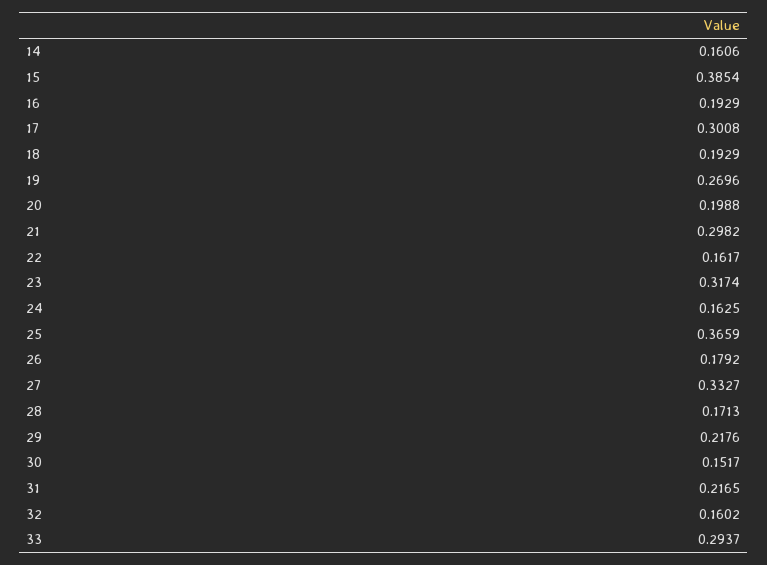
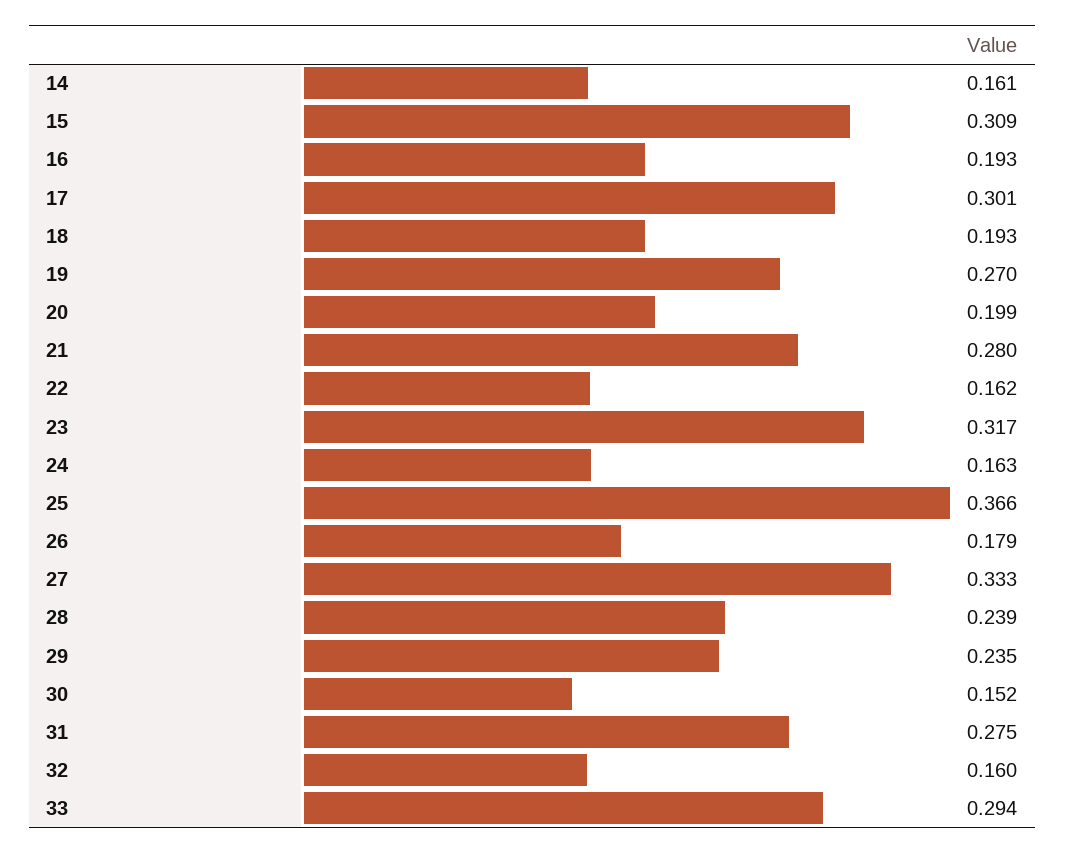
  {
    "14": 0.1606,
-   "15": 0.3854,
+   "15": 0.309,
    "16": 0.1929,
    "17": 0.3008,
    "18": 0.1929,
    "19": 0.2696,
    "20": 0.1988,
-   "21": 0.2982,
+   "21": 0.28,
    "22": 0.1617,
    "23": 0.3174,
    "24": 0.1625,
    "25": 0.3659,
    "26": 0.1792,
    "27": 0.3327,
-   "28": 0.1713,
+   "28": 0.239,
-   "29": 0.2176,
+   "29": 0.235,
    "30": 0.1517,
-   "31": 0.2165,
+   "31": 0.275,
    "32": 0.1602,
    "33": 0.2937
  }

